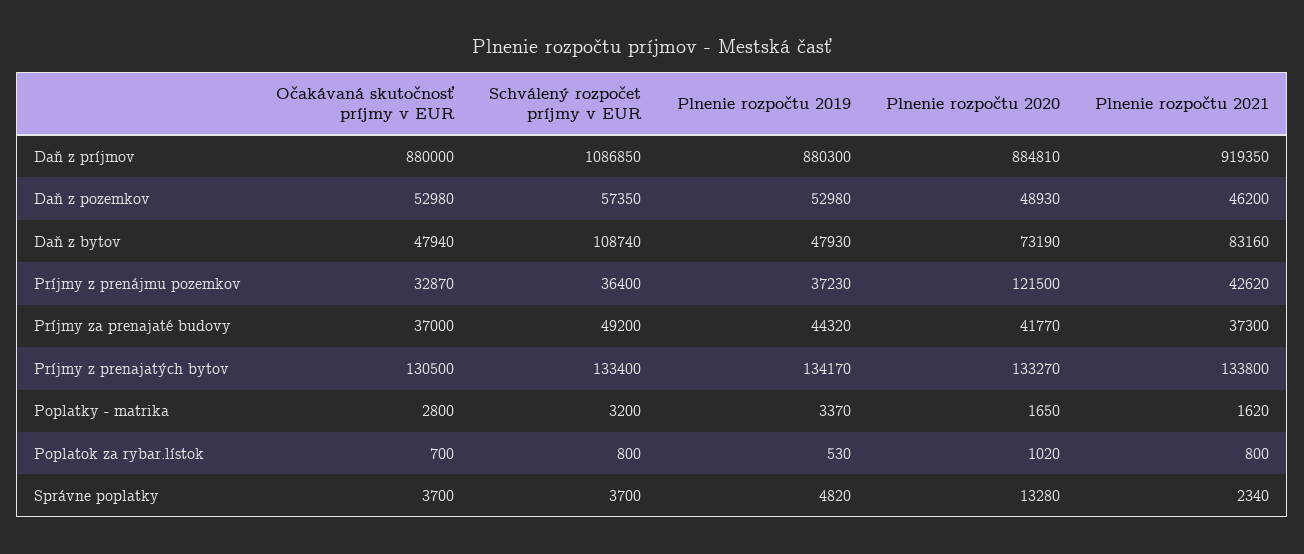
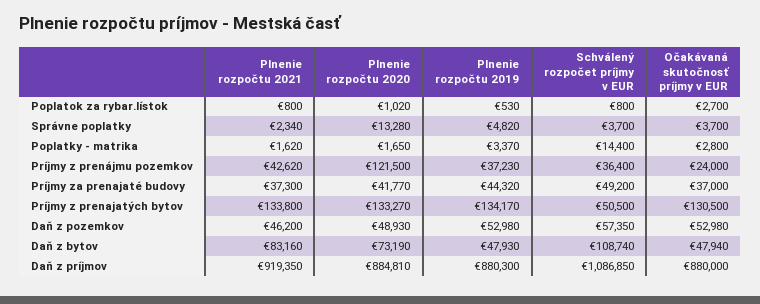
  {
    "Očakávaná skutočnosť príjmy v EUR": {
      "Daň z príjmov": 880000,
      "Daň z pozemkov": 52980,
      "Daň z bytov": 47940,
-     "Príjmy z prenájmu pozemkov": 32870,
+     "Príjmy z prenájmu pozemkov": 24000,
      "Príjmy za prenajaté budovy": 37000,
      "Príjmy z prenajatých bytov": 130500,
      "Poplatky - matrika": 2800,
-     "Poplatok za rybar.lístok": 700,
+     "Poplatok za rybar.lístok": 2700,
      "Správne poplatky": 3700
    },
    "Schválený rozpočet príjmy v EUR": {
      "Daň z príjmov": 1086850,
      "Daň z pozemkov": 57350,
      "Daň z bytov": 108740,
      "Príjmy z prenájmu pozemkov": 36400,
      "Príjmy za prenajaté budovy": 49200,
-     "Príjmy z prenajatých bytov": 133400,
+     "Príjmy z prenajatých bytov": 50500,
-     "Poplatky - matrika": 3200,
+     "Poplatky - matrika": 14400,
      "Poplatok za rybar.lístok": 800,
      "Správne poplatky": 3700
    },
    "Plnenie rozpočtu 2019": {
      "Daň z príjmov": 880300,
      "Daň z pozemkov": 52980,
      "Daň z bytov": 47930,
      "Príjmy z prenájmu pozemkov": 37230,
      "Príjmy za prenajaté budovy": 44320,
      "Príjmy z prenajatých bytov": 134170,
      "Poplatky - matrika": 3370,
      "Poplatok za rybar.lístok": 530,
      "Správne poplatky": 4820
    },
    "Plnenie rozpočtu 2020": {
      "Daň z príjmov": 884810,
      "Daň z pozemkov": 48930,
      "Daň z bytov": 73190,
      "Príjmy z prenájmu pozemkov": 121500,
      "Príjmy za prenajaté budovy": 41770,
      "Príjmy z prenajatých bytov": 133270,
      "Poplatky - matrika": 1650,
      "Poplatok za rybar.lístok": 1020,
      "Správne poplatky": 13280
    },
    "Plnenie rozpočtu 2021": {
      "Daň z príjmov": 919350,
      "Daň z pozemkov": 46200,
      "Daň z bytov": 83160,
      "Príjmy z prenájmu pozemkov": 42620,
      "Príjmy za prenajaté budovy": 37300,
      "Príjmy z prenajatých bytov": 133800,
      "Poplatky - matrika": 1620,
      "Poplatok za rybar.lístok": 800,
      "Správne poplatky": 2340
    }
  }

